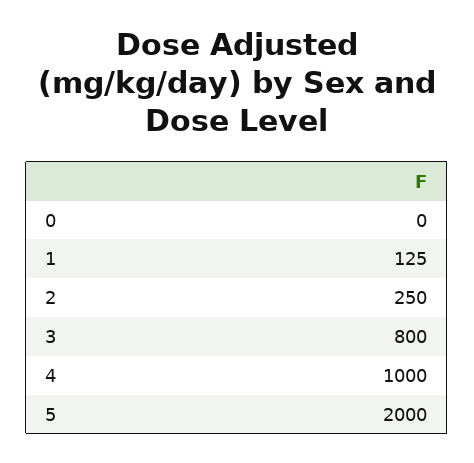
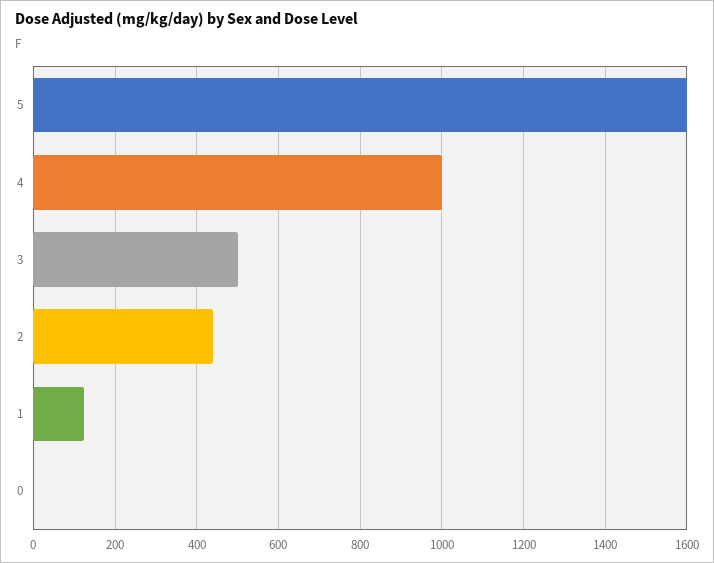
  {
    "0": 0,
    "1": 125,
-   "2": 250,
+   "2": 440,
-   "3": 800,
+   "3": 500,
    "4": 1000,
-   "5": 2000
+   "5": 1600
  }

